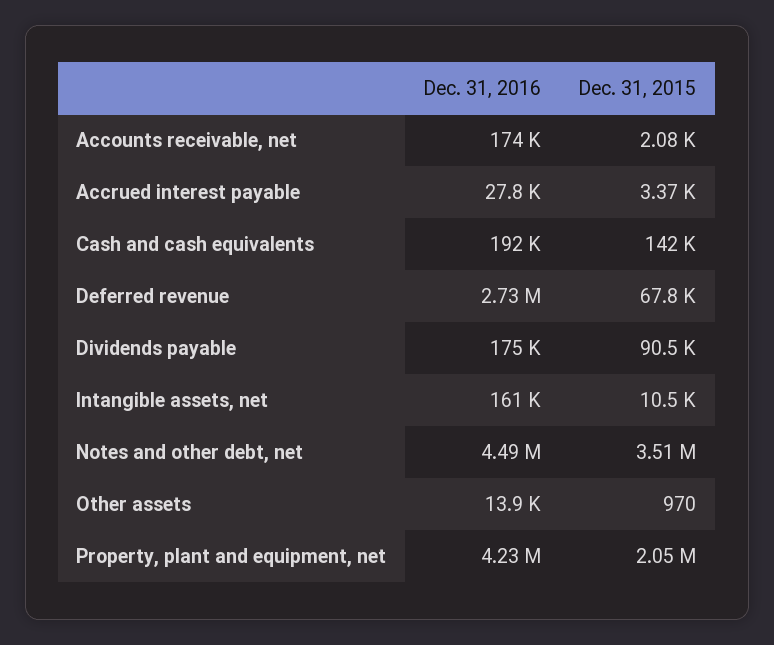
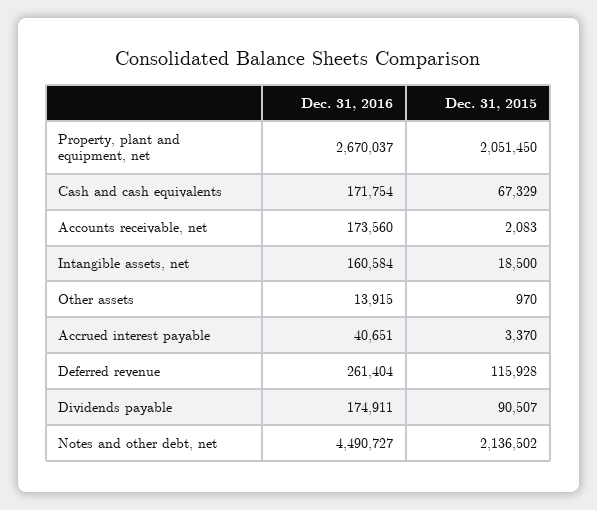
  {
    "Dec. 31, 2016": {
      "Accounts receivable, net": 173560,
-     "Accrued interest payable": 27800,
+     "Accrued interest payable": 40651,
-     "Cash and cash equivalents": 192000,
+     "Cash and cash equivalents": 171754,
-     "Deferred revenue": 2730000,
+     "Deferred revenue": 261404,
      "Dividends payable": 174911,
      "Intangible assets, net": 160584,
      "Notes and other debt, net": 4490727,
      "Other assets": 13915,
-     "Property, plant and equipment, net": 4230000
+     "Property, plant and equipment, net": 2670037
    },
    "Dec. 31, 2015": {
      "Accounts receivable, net": 2083,
      "Accrued interest payable": 3370,
-     "Cash and cash equivalents": 142000,
+     "Cash and cash equivalents": 67329,
-     "Deferred revenue": 67800,
+     "Deferred revenue": 115928,
      "Dividends payable": 90507,
-     "Intangible assets, net": 10500,
+     "Intangible assets, net": 18500,
-     "Notes and other debt, net": 3510000,
+     "Notes and other debt, net": 2136502,
      "Other assets": 970,
      "Property, plant and equipment, net": 2051450
    }
  }

